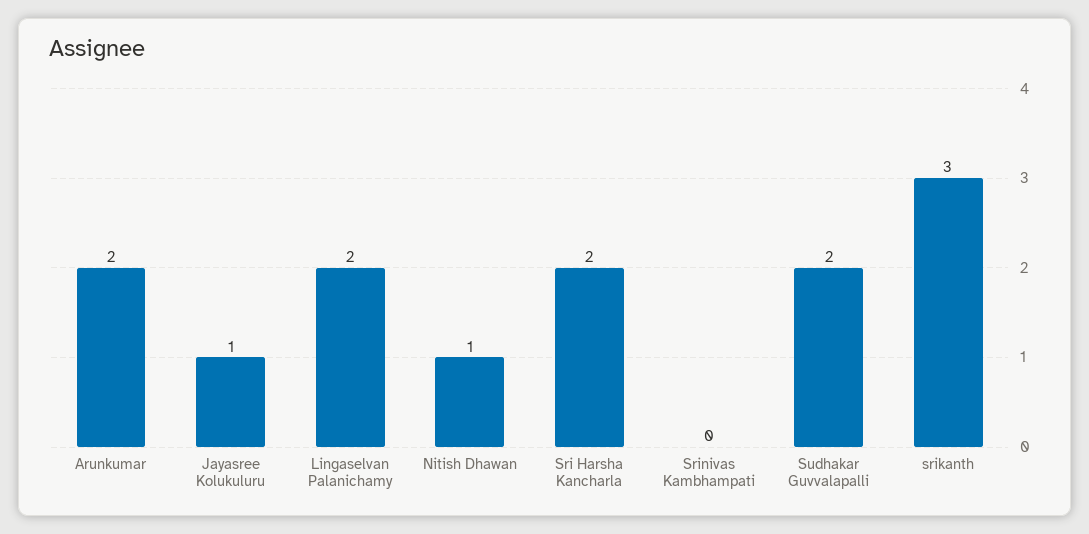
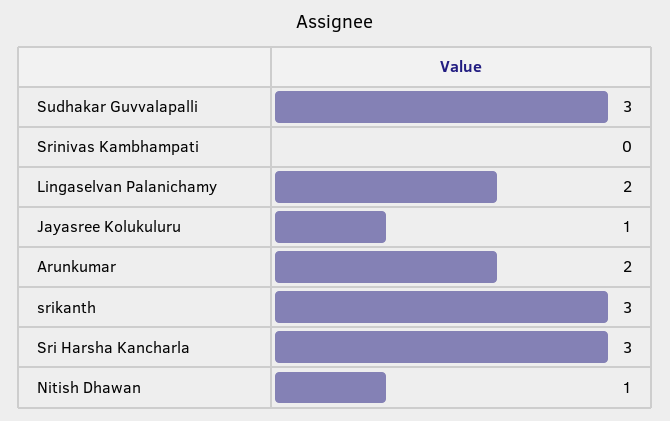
  {
    "Arunkumar": 2,
    "Jayasree Kolukuluru": 1,
    "Lingaselvan Palanichamy": 2,
    "Nitish Dhawan": 1,
-   "Sri Harsha Kancharla": 2,
+   "Sri Harsha Kancharla": 3,
    "Srinivas Kambhampati": 0,
-   "Sudhakar Guvvalapalli": 2,
+   "Sudhakar Guvvalapalli": 3,
    "srikanth": 3
  }

